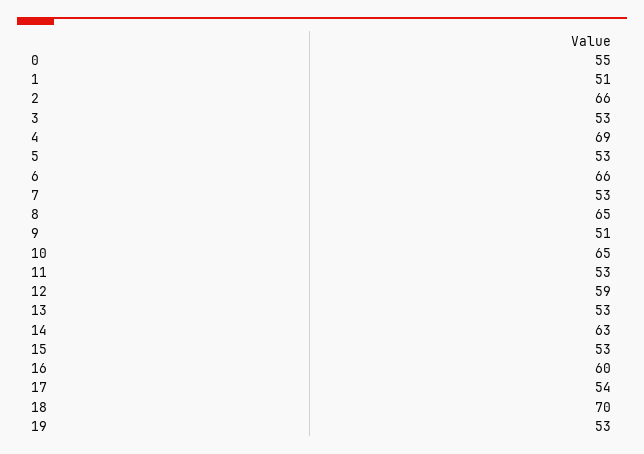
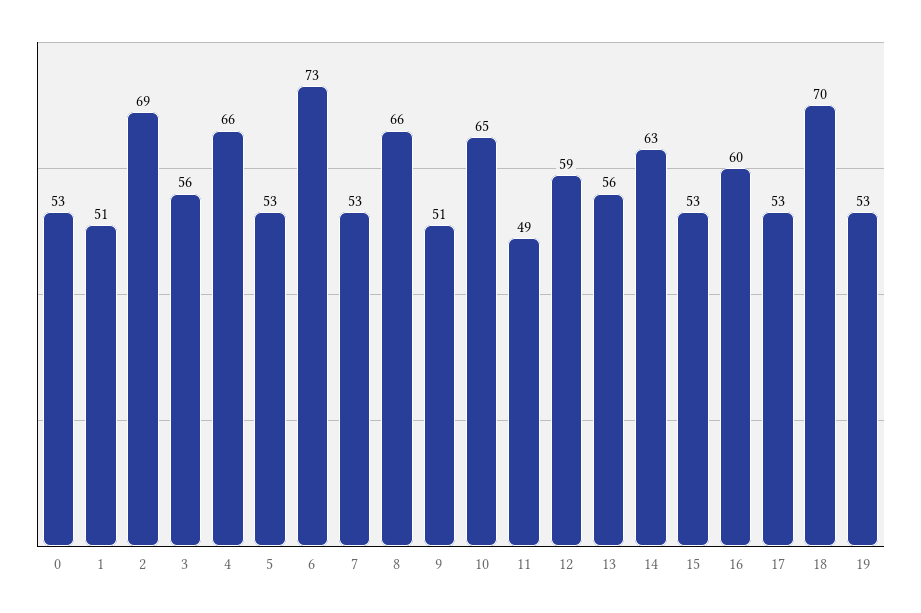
  {
-   "0": 55,
+   "0": 53,
    "1": 51,
-   "2": 66,
+   "2": 69,
-   "3": 53,
+   "3": 56,
-   "4": 69,
+   "4": 66,
    "5": 53,
-   "6": 66,
+   "6": 73,
    "7": 53,
-   "8": 65,
+   "8": 66,
    "9": 51,
    "10": 65,
-   "11": 53,
+   "11": 49,
    "12": 59,
-   "13": 53,
+   "13": 56,
    "14": 63,
    "15": 53,
    "16": 60,
-   "17": 54,
+   "17": 53,
    "18": 70,
    "19": 53
  }

